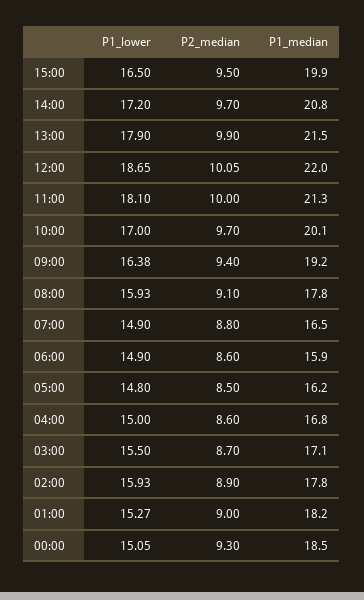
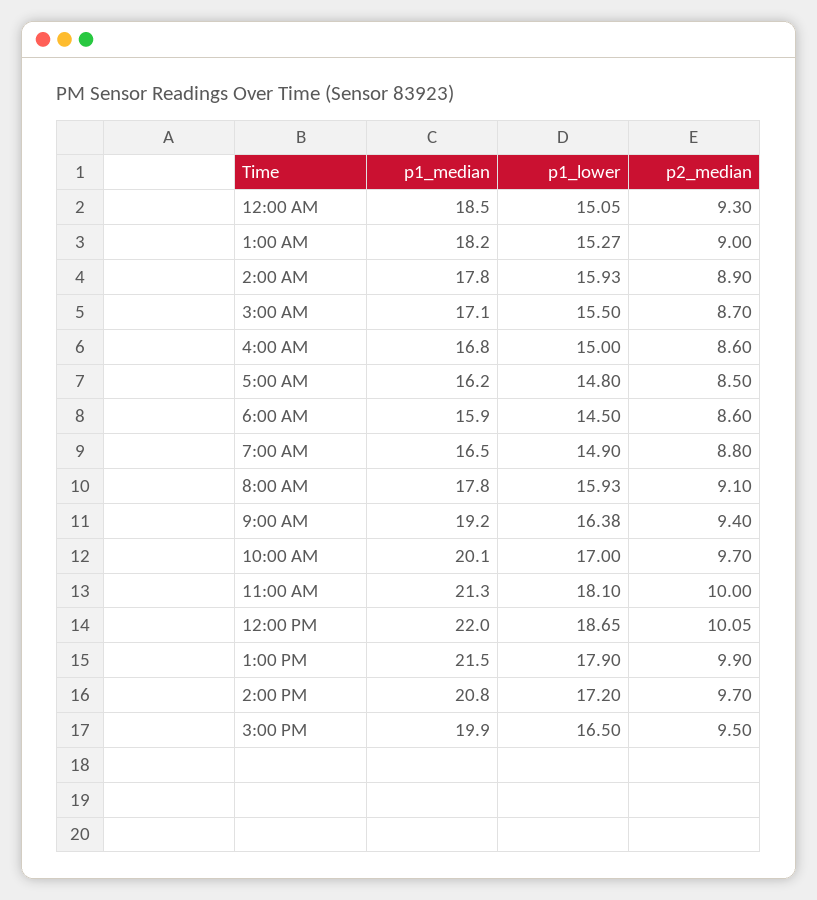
  {
    "P1_lower": {
      "15:00": 16.5,
      "14:00": 17.2,
      "13:00": 17.9,
      "12:00": 18.65,
      "11:00": 18.1,
      "10:00": 17,
      "09:00": 16.38,
      "08:00": 15.93,
      "07:00": 14.9,
-     "06:00": 14.9,
+     "06:00": 14.5,
      "05:00": 14.8,
      "04:00": 15,
      "03:00": 15.5,
      "02:00": 15.93,
      "01:00": 15.27,
      "00:00": 15.05
    },
    "P2_median": {
      "15:00": 9.5,
      "14:00": 9.7,
      "13:00": 9.9,
      "12:00": 10.05,
      "11:00": 10,
      "10:00": 9.7,
      "09:00": 9.4,
      "08:00": 9.1,
      "07:00": 8.8,
      "06:00": 8.6,
      "05:00": 8.5,
      "04:00": 8.6,
      "03:00": 8.7,
      "02:00": 8.9,
      "01:00": 9,
      "00:00": 9.3
    },
    "P1_median": {
      "15:00": 19.9,
      "14:00": 20.8,
      "13:00": 21.5,
      "12:00": 22,
      "11:00": 21.3,
      "10:00": 20.1,
      "09:00": 19.2,
      "08:00": 17.8,
      "07:00": 16.5,
      "06:00": 15.9,
      "05:00": 16.2,
      "04:00": 16.8,
      "03:00": 17.1,
      "02:00": 17.8,
      "01:00": 18.2,
      "00:00": 18.5
    }
  }

